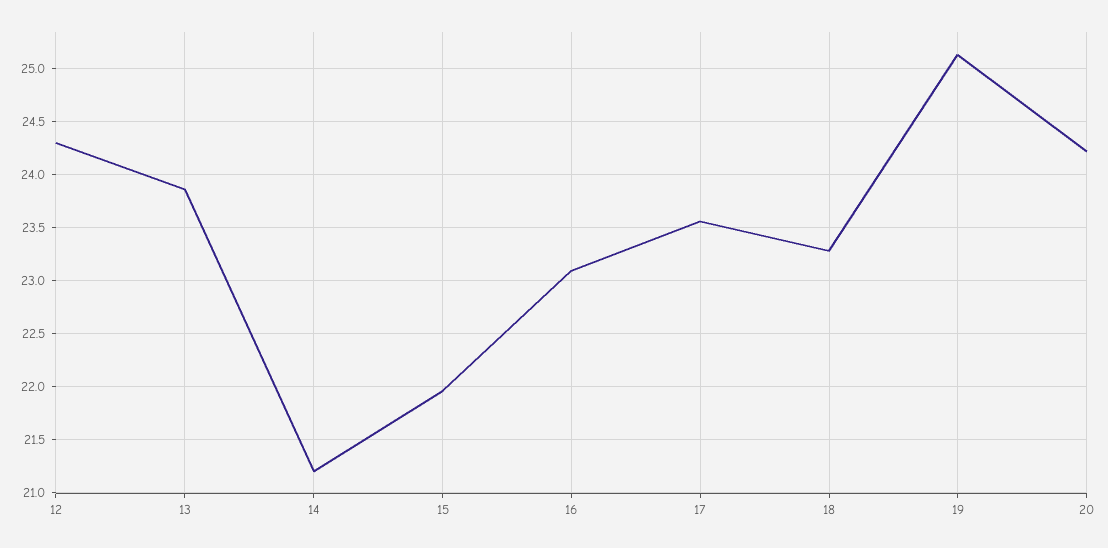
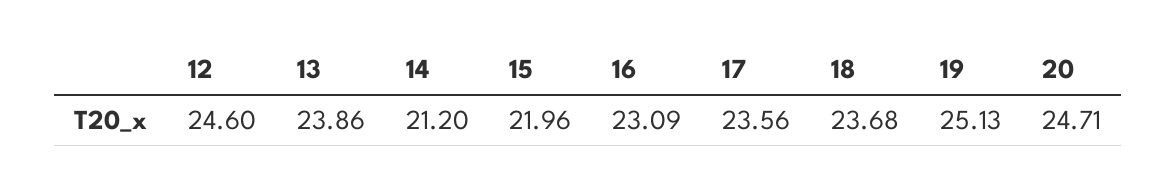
  {
-   "12": 24.3,
+   "12": 24.6,
    "13": 23.86,
    "14": 21.2,
    "15": 21.96,
    "16": 23.09,
    "17": 23.56,
-   "18": 23.3,
+   "18": 23.68,
    "19": 25.13,
-   "20": 24.2
+   "20": 24.71
  }

